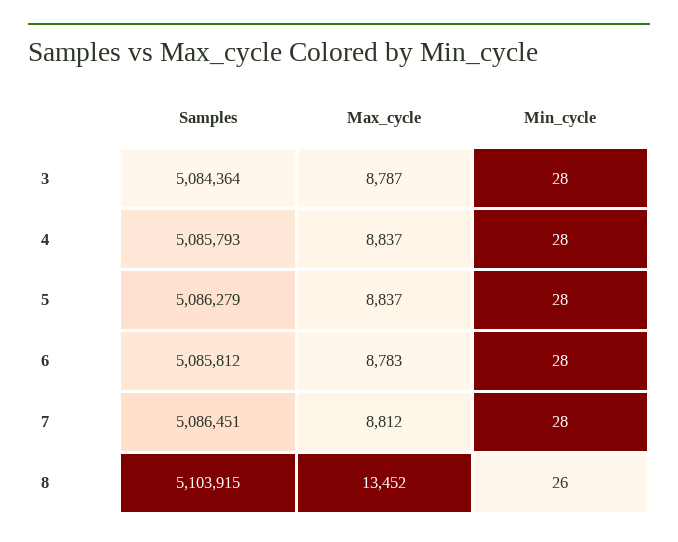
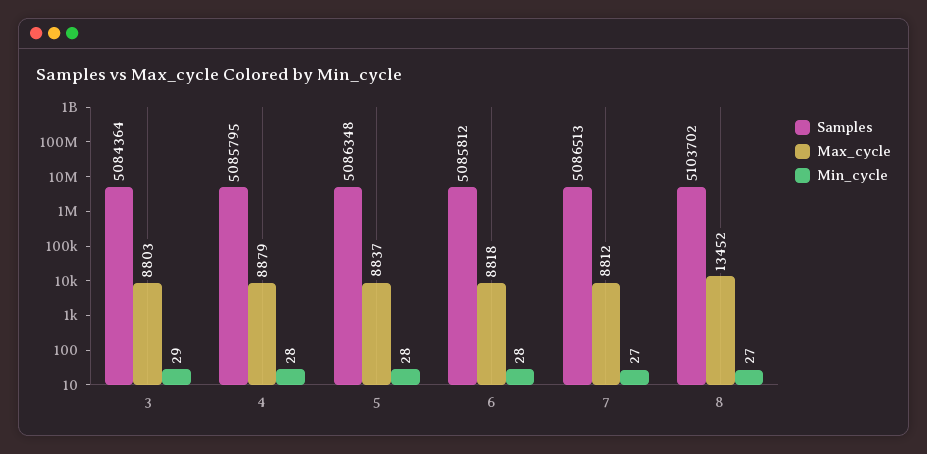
  {
    "Samples": {
      "3": 5084364,
-     "4": 5085793,
+     "4": 5085795,
-     "5": 5086279,
+     "5": 5086348,
      "6": 5085812,
-     "7": 5086451,
+     "7": 5086513,
-     "8": 5103915
+     "8": 5103702
    },
    "Max_cycle": {
-     "3": 8787,
+     "3": 8803,
-     "4": 8837,
+     "4": 8879,
      "5": 8837,
-     "6": 8783,
+     "6": 8818,
      "7": 8812,
      "8": 13452
    },
    "Min_cycle": {
-     "3": 28,
+     "3": 29,
      "4": 28,
      "5": 28,
      "6": 28,
-     "7": 28,
+     "7": 27,
-     "8": 26
+     "8": 27
    }
  }

